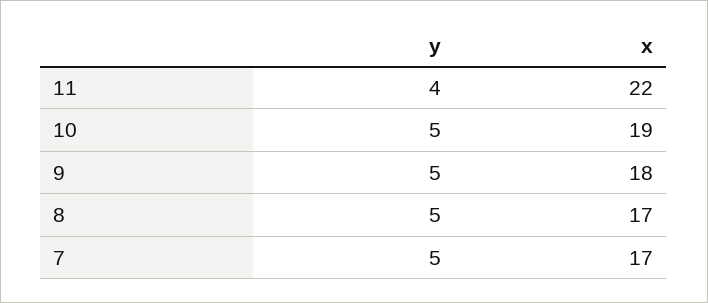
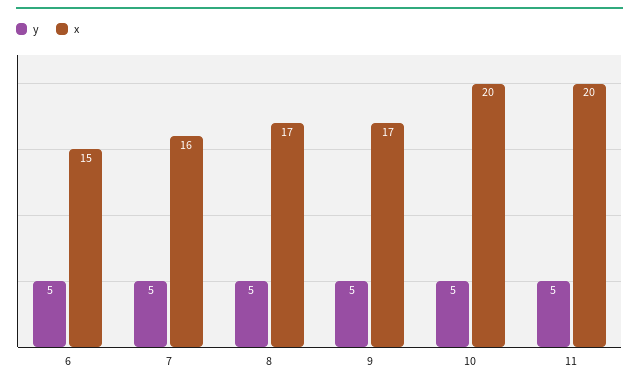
  {
    "y": {
-     "11": 4,
+     "11": 5,
      "10": 5,
      "9": 5,
      "8": 5,
-     "7": 5
+     "7": 5,
+     "6": 5
    },
    "x": {
-     "11": 22,
+     "11": 20,
-     "10": 19,
+     "10": 20,
-     "9": 18,
+     "9": 17,
      "8": 17,
-     "7": 17
+     "7": 16,
+     "6": 15
    }
  }

